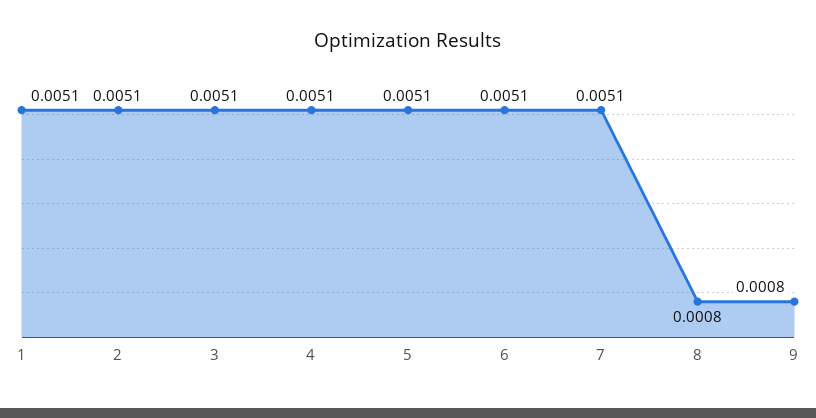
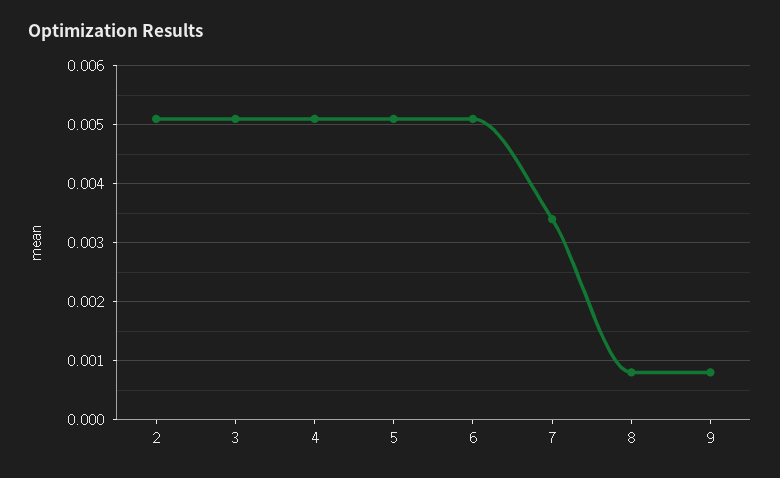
  {
-   "1": 0.0051,
    "2": 0.0051,
    "3": 0.0051,
    "4": 0.0051,
    "5": 0.0051,
    "6": 0.0051,
-   "7": 0.0051,
+   "7": 0.0035,
    "8": 0.0008,
    "9": 0.0008
  }

